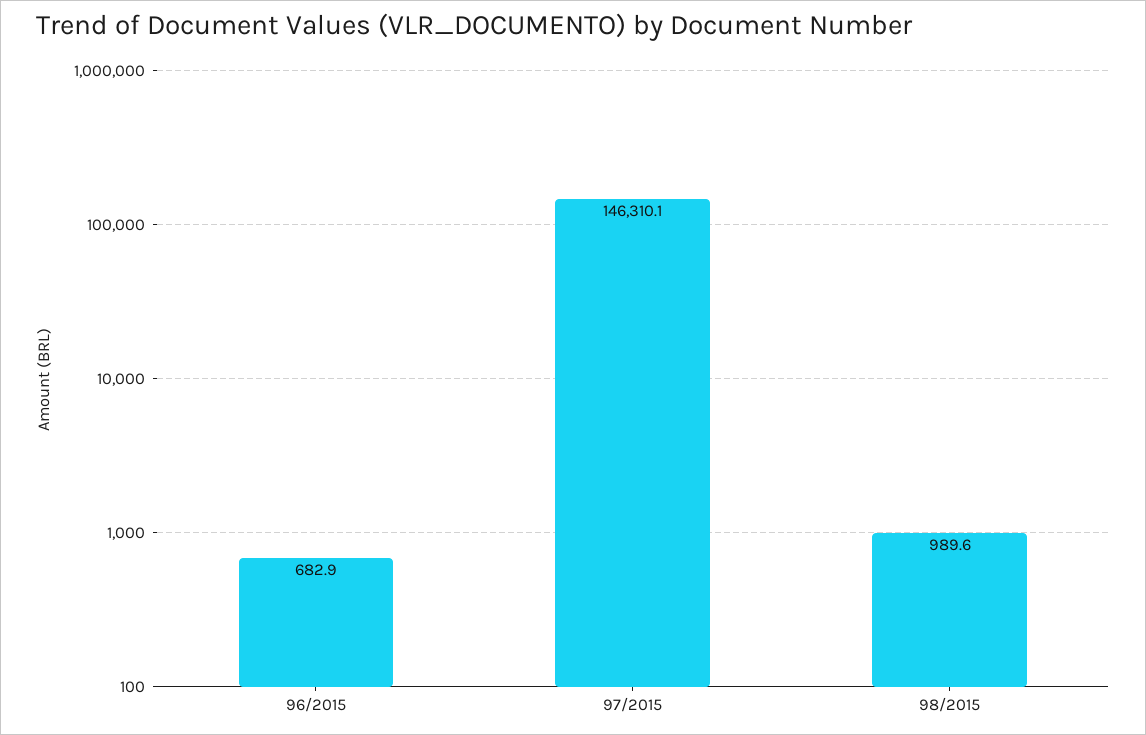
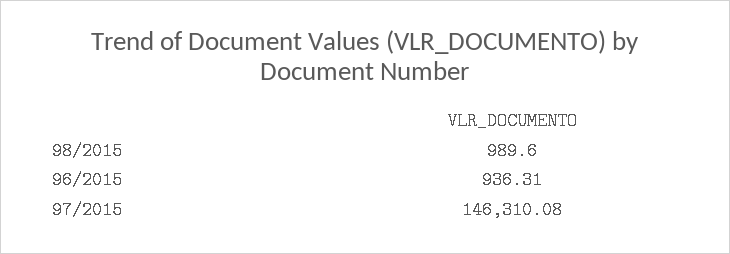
  {
-   "96/2015": 682.9,
+   "96/2015": 936.31,
    "97/2015": 146310.08,
    "98/2015": 989.6
  }

